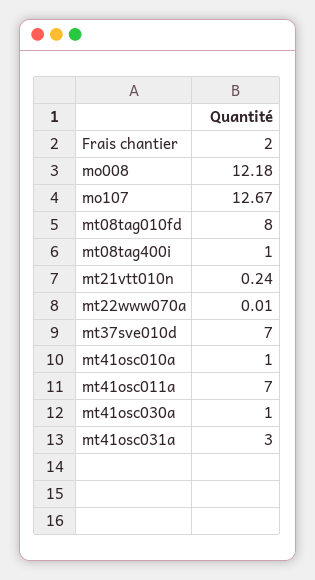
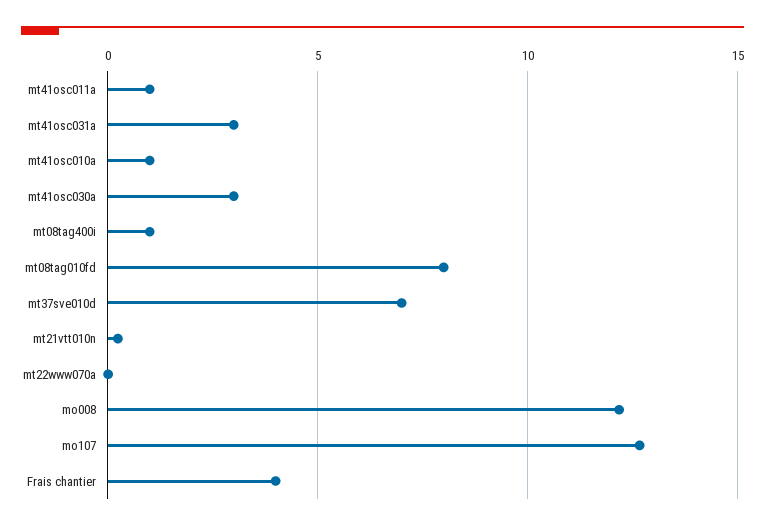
  {
-   "Frais chantier": 2,
+   "Frais chantier": 4,
    "mo008": 12.18,
    "mo107": 12.67,
    "mt08tag010fd": 8,
    "mt08tag400i": 1,
    "mt21vtt010n": 0.24,
    "mt22www070a": 0.01,
    "mt37sve010d": 7,
    "mt41osc010a": 1,
-   "mt41osc011a": 7,
+   "mt41osc011a": 1,
-   "mt41osc030a": 1,
+   "mt41osc030a": 3,
    "mt41osc031a": 3
  }

